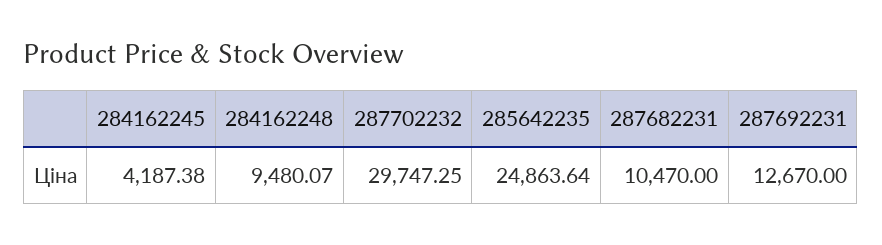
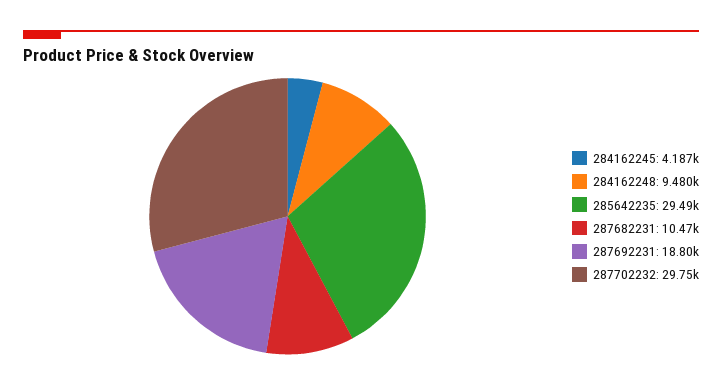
  {
    "284162245": 4187.38,
    "284162248": 9480.07,
    "287702232": 29747.25,
-   "285642235": 24863.64,
+   "285642235": 29490,
    "287682231": 10470,
-   "287692231": 12670
+   "287692231": 18800
  }

